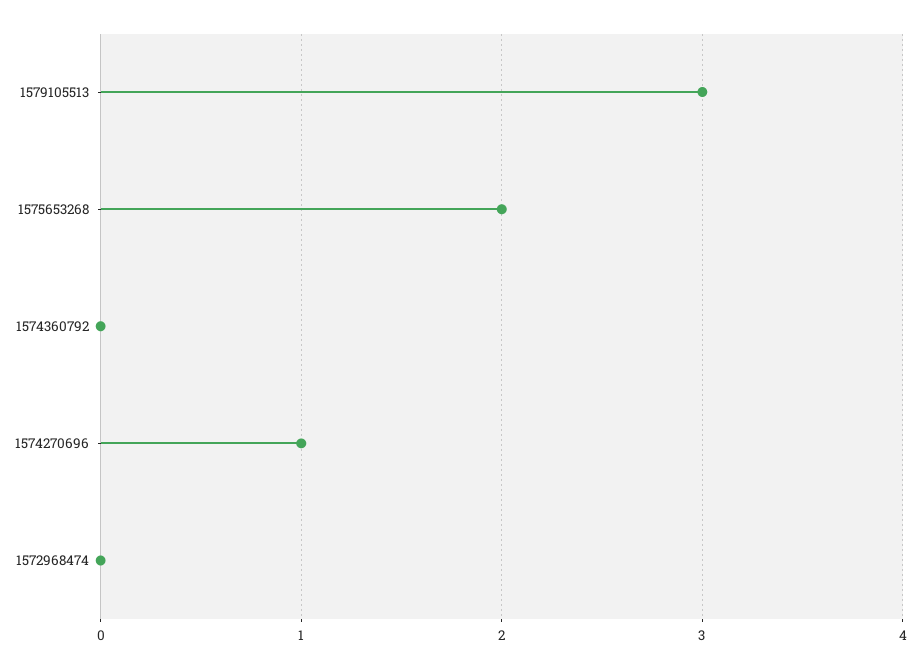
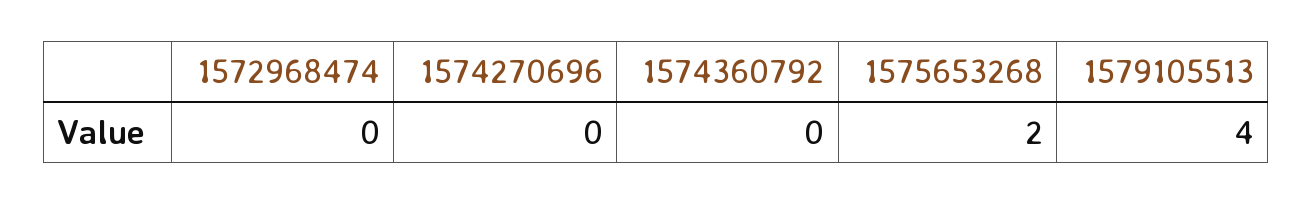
  {
-   "1579105513": 3,
+   "1579105513": 4,
    "1575653268": 2,
    "1574360792": 0,
-   "1574270696": 1,
+   "1574270696": 0,
    "1572968474": 0
  }

